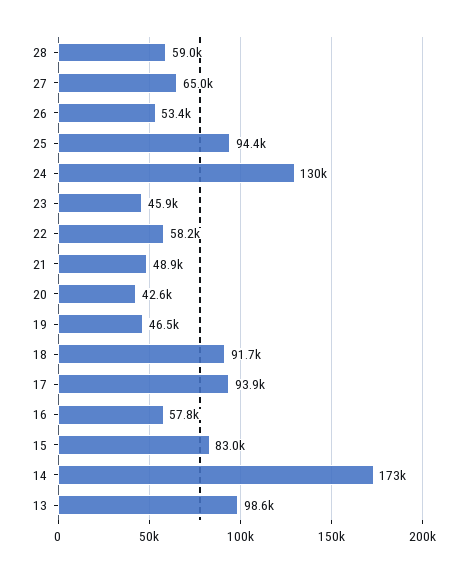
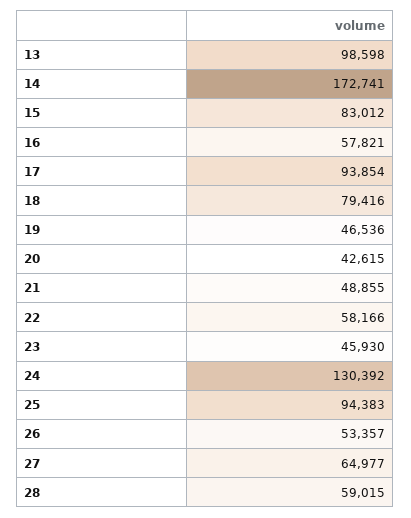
  {
    "28": 59015,
    "27": 64977,
    "26": 53357,
    "25": 94383,
    "24": 130392,
    "23": 45930,
    "22": 58166,
    "21": 48855,
    "20": 42615,
    "19": 46536,
-   "18": 91700,
+   "18": 79416,
    "17": 93854,
    "16": 57821,
    "15": 83012,
    "14": 172741,
    "13": 98598
  }

